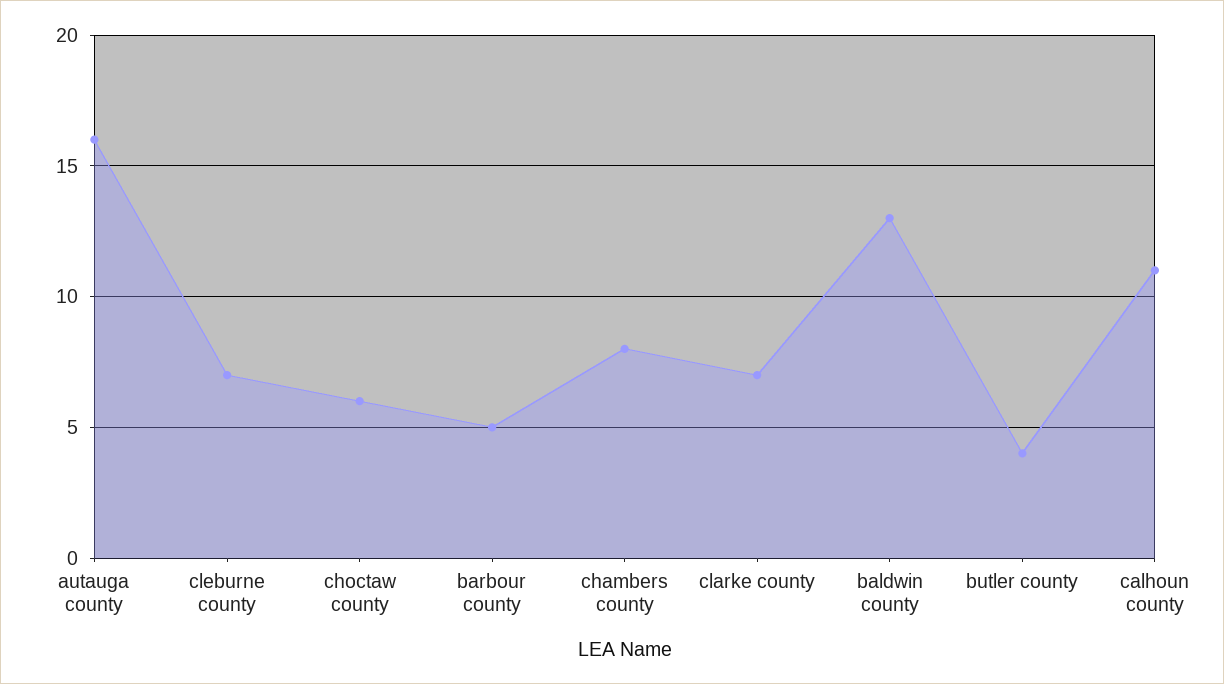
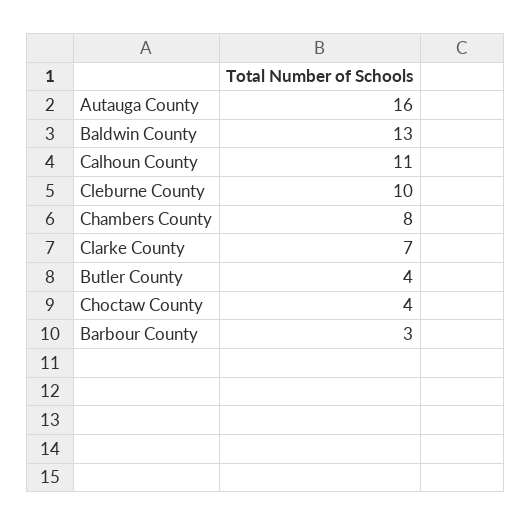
  {
    "autauga county": 16,
-   "cleburne county": 7,
+   "cleburne county": 10,
-   "choctaw county": 6,
+   "choctaw county": 4,
-   "barbour county": 5,
+   "barbour county": 3,
    "chambers county": 8,
    "clarke county": 7,
    "baldwin county": 13,
    "butler county": 4,
    "calhoun county": 11
  }

